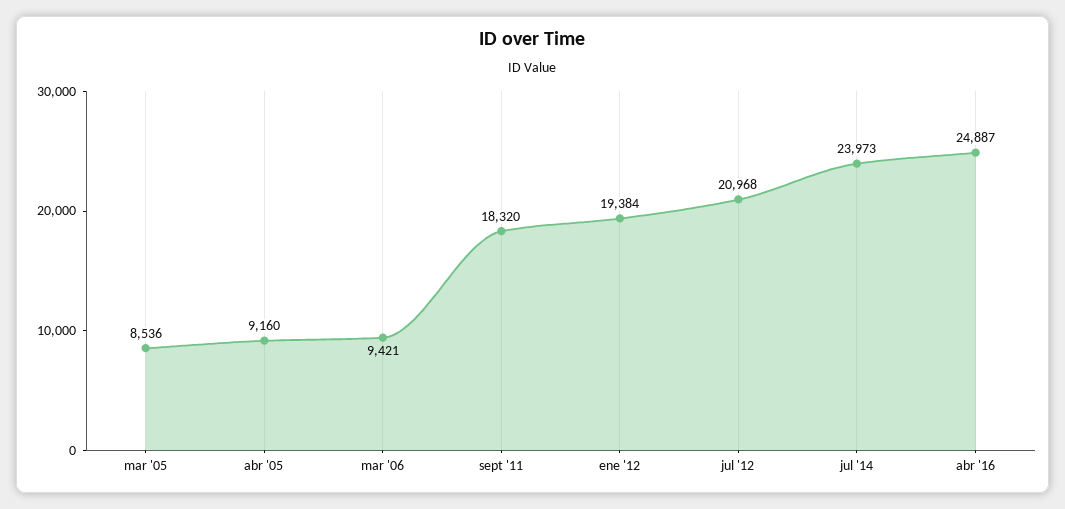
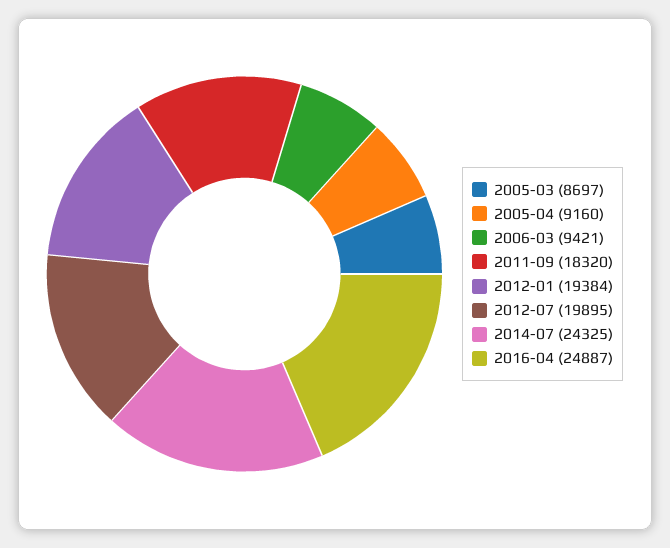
  {
-   "mar '05": 8536,
+   "mar '05": 8697,
    "abr '05": 9160,
    "mar '06": 9421,
    "sept '11": 18320,
    "ene '12": 19384,
-   "jul '12": 20968,
+   "jul '12": 19895,
-   "jul '14": 23973,
+   "jul '14": 24325,
    "abr '16": 24887
  }

